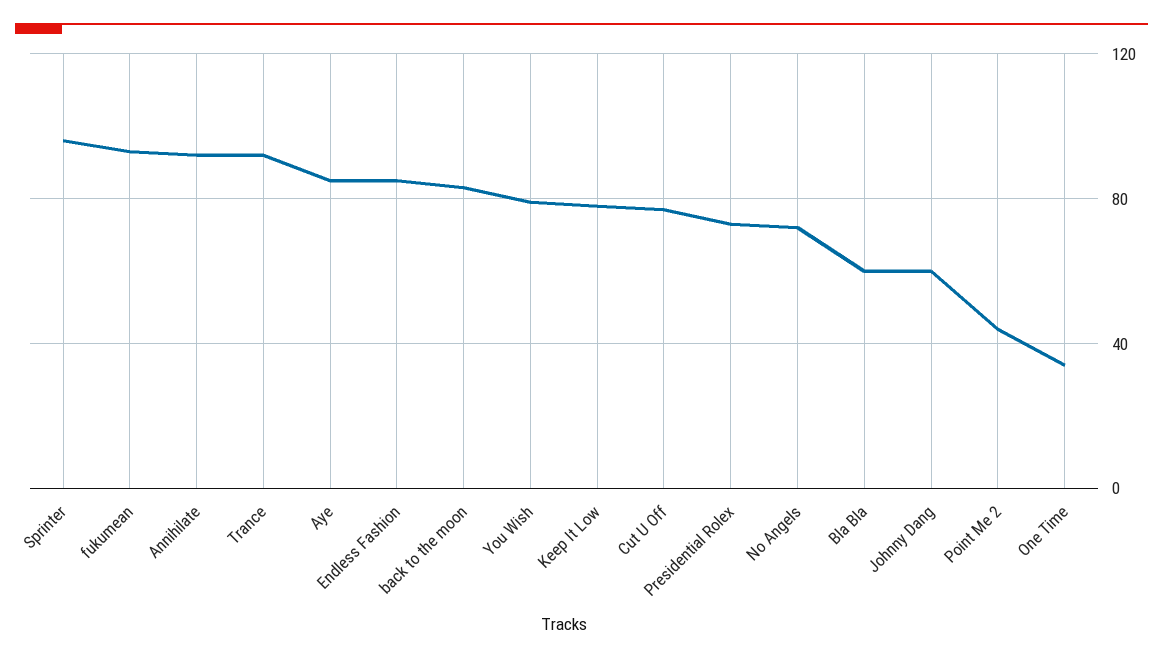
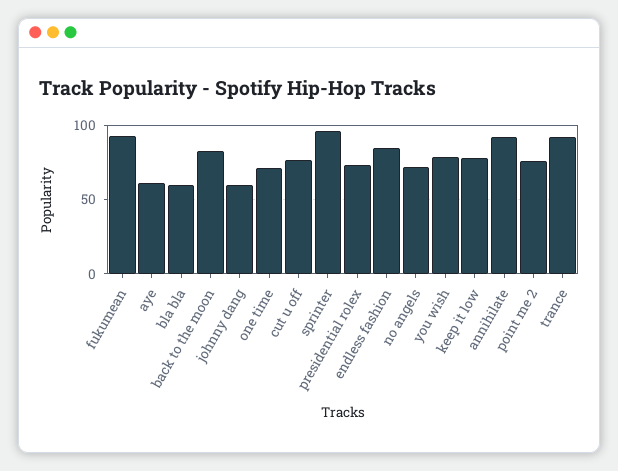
  {
    "Sprinter": 95,
    "fukumean": 95,
    "Annihilate": 90,
    "Trance": 90,
-   "Aye": 85,
+   "Aye": 60,
    "Endless Fashion": 85,
    "back to the moon": 85,
    "You Wish": 80,
    "Keep It Low": 80,
    "Cut U Off": 75,
    "Presidential Rolex": 75,
    "No Angels": 70,
    "Bla Bla": 60,
    "Johnny Dang": 60,
-   "Point Me 2": 45,
+   "Point Me 2": 75,
-   "One Time": 35
+   "One Time": 70
  }

